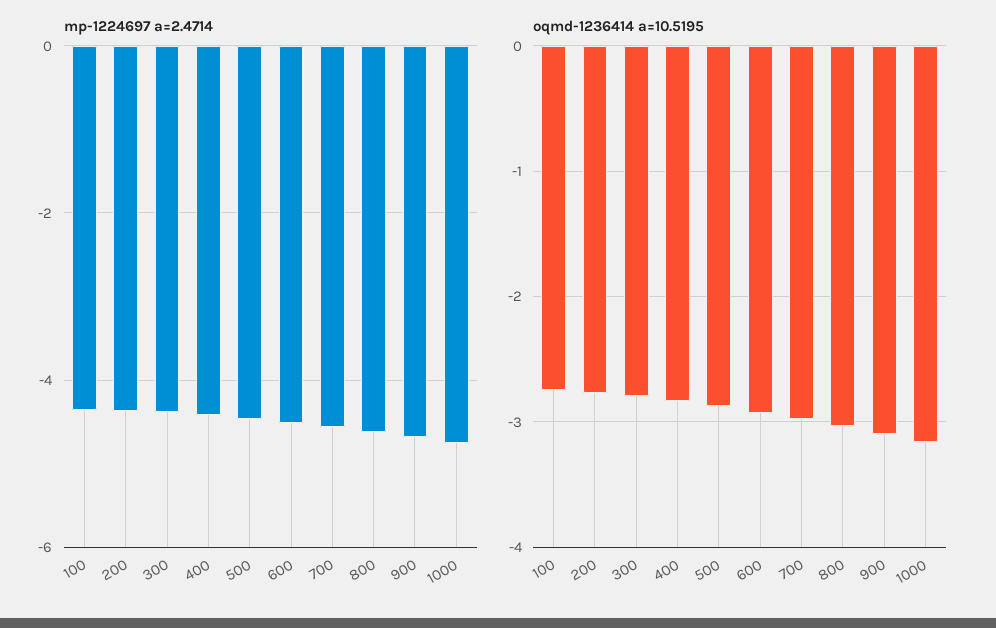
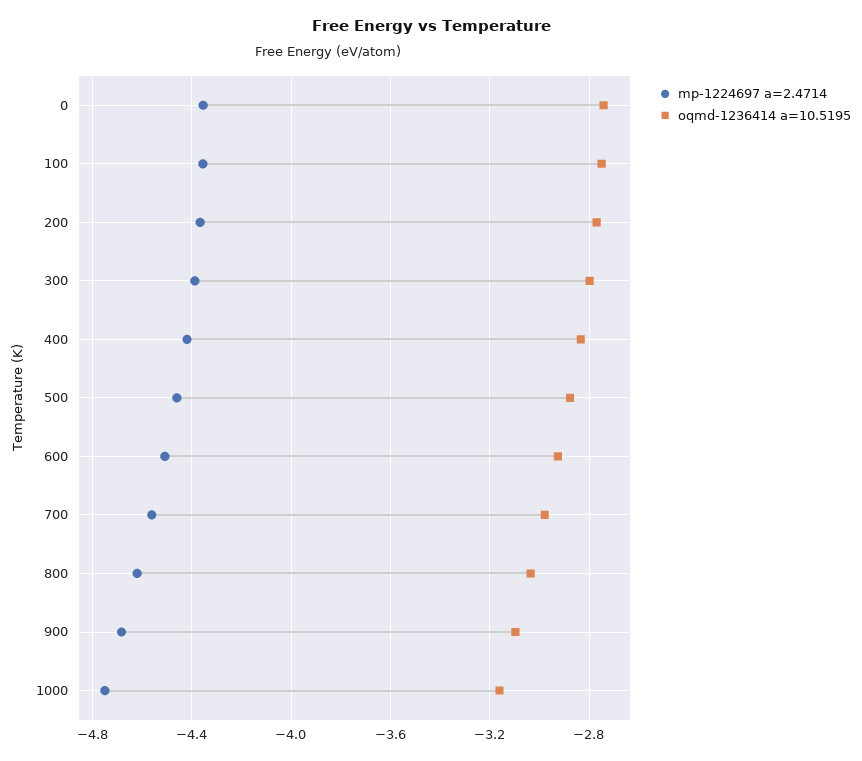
  {
    "mp-1224697 a=2.4714": {
      "100": -4.35,
      "200": -4.35,
      "300": -4.4,
      "400": -4.4,
      "500": -4.45,
      "600": -4.5,
      "700": -4.55,
      "800": -4.6,
      "900": -4.7,
-     "1000": -4.75
+     "1000": -4.75,
+     "0": -4.35
    },
    "oqmd-1236414 a=10.5195": {
      "100": -2.75,
      "200": -2.75,
      "300": -2.8,
      "400": -2.85,
      "500": -2.9,
      "600": -2.95,
      "700": -3,
      "800": -3.05,
      "900": -3.1,
-     "1000": -3.15
+     "1000": -3.15,
+     "0": -2.75
    }
  }

